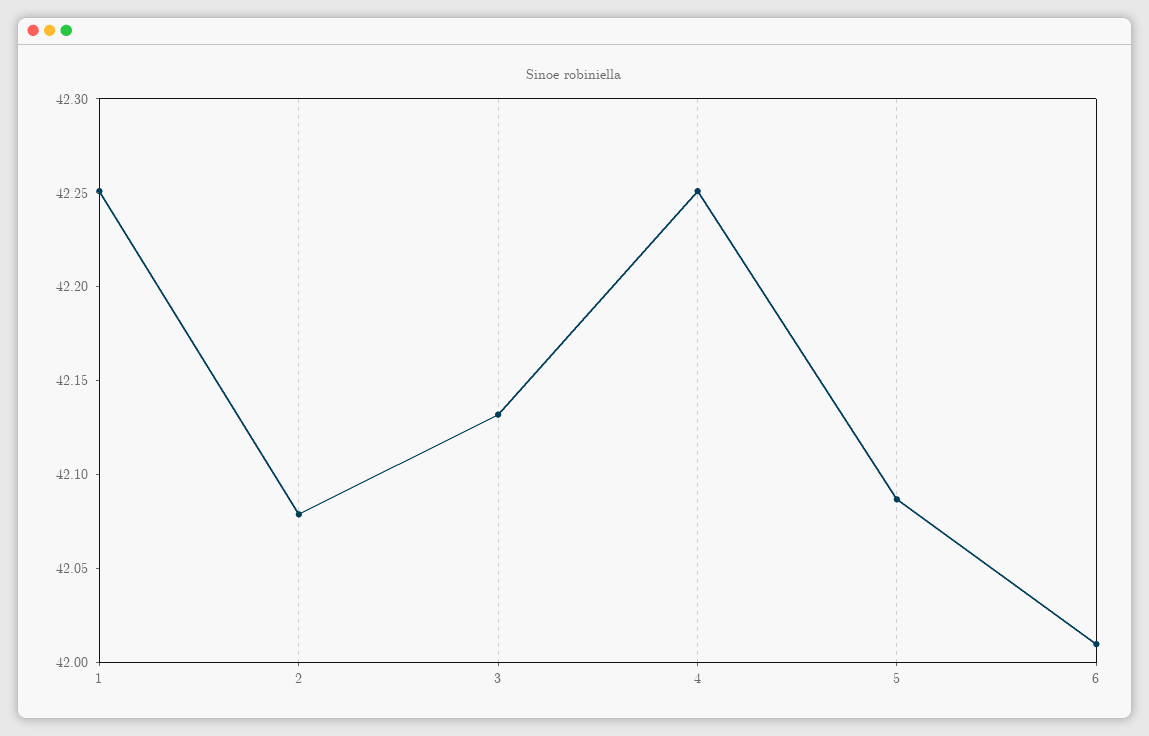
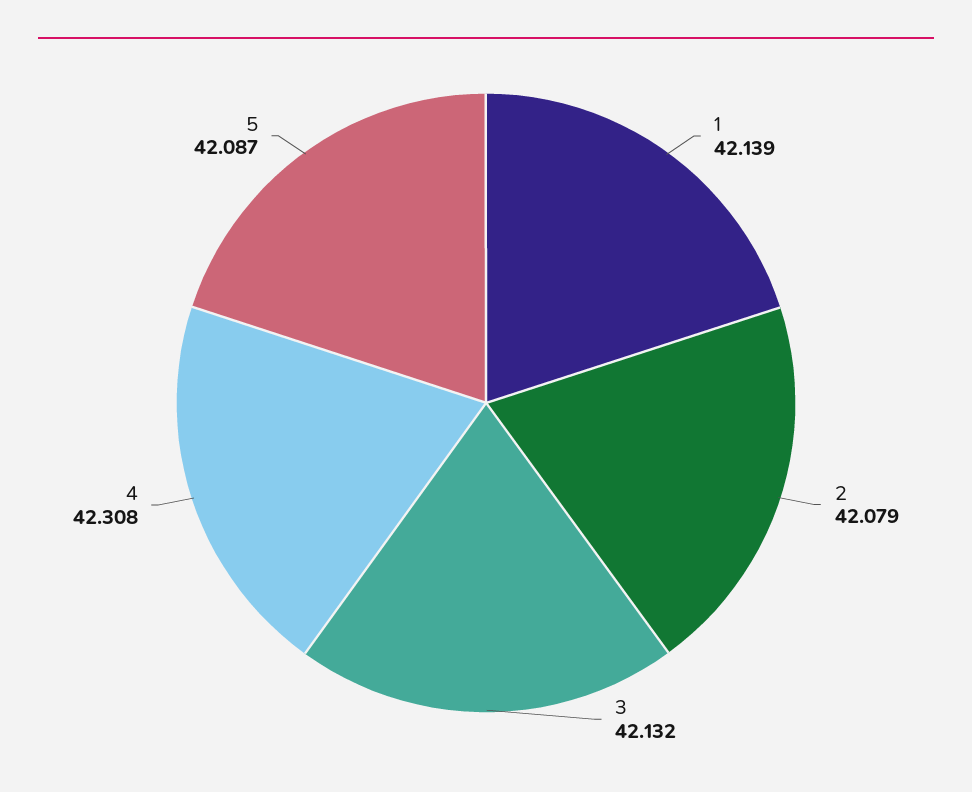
  {
-   "1": 42.25,
+   "1": 42.139,
    "2": 42.079,
    "3": 42.132,
-   "4": 42.25,
+   "4": 42.308,
-   "5": 42.087,
+   "5": 42.087
-   "6": 42.01
  }

